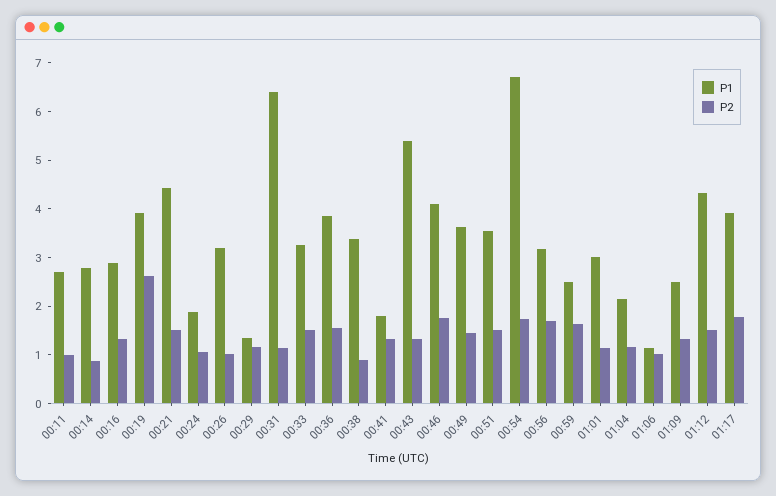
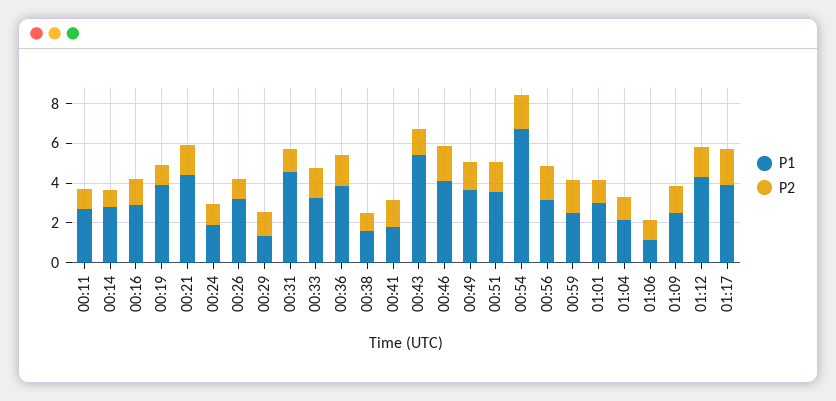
  {
    "P1": {
      "00:11": 2.8,
      "00:14": 2.8,
      "00:16": 2.8,
      "00:19": 4,
      "00:21": 4.4,
      "00:24": 1.8,
      "00:26": 3.2,
      "00:29": 1.4,
-     "00:31": 6.4,
+     "00:31": 4.5,
      "00:33": 3.2,
      "00:36": 3.8,
-     "00:38": 3.4,
+     "00:38": 1.5,
      "00:41": 1.8,
      "00:43": 5.4,
      "00:46": 4.2,
      "00:49": 3.6,
      "00:51": 3.6,
      "00:54": 6.8,
      "00:56": 3.2,
      "00:59": 2.6,
      "01:01": 3,
      "01:04": 2.2,
      "01:06": 1.2,
      "01:09": 2.6,
      "01:12": 4.4,
      "01:17": 4
    },
    "P2": {
      "00:11": 1,
      "00:14": 0.8,
      "00:16": 1.4,
-     "00:19": 2.6,
+     "00:19": 1,
      "00:21": 1.6,
      "00:24": 1,
      "00:26": 1,
      "00:29": 1.2,
      "00:31": 1.2,
      "00:33": 1.6,
      "00:36": 1.6,
      "00:38": 1,
      "00:41": 1.4,
      "00:43": 1.4,
      "00:46": 1.8,
      "00:49": 1.4,
      "00:51": 1.6,
      "00:54": 1.8,
      "00:56": 1.8,
      "00:59": 1.6,
      "01:01": 1.2,
      "01:04": 1.2,
      "01:06": 1,
      "01:09": 1.4,
      "01:12": 1.6,
      "01:17": 1.8
    }
  }

